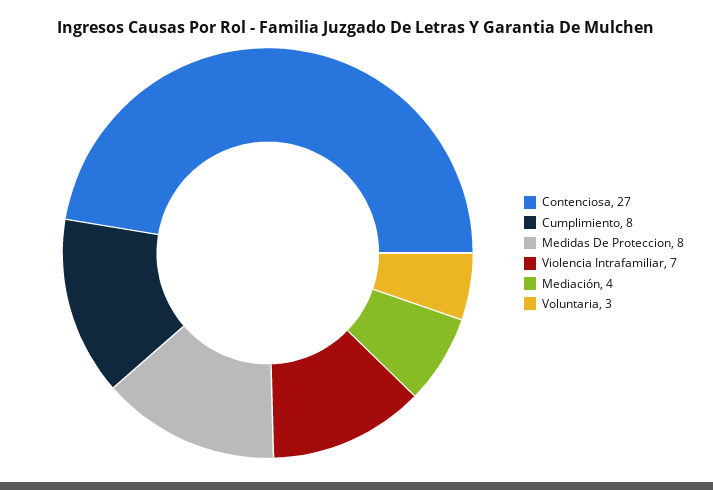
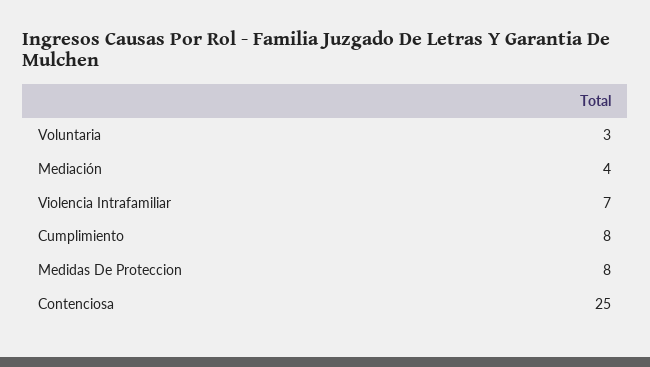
  {
-   "Contenciosa": 27,
+   "Contenciosa": 25,
    "Cumplimiento": 8,
    "Medidas De Proteccion": 8,
    "Violencia Intrafamiliar": 7,
    "Mediación": 4,
    "Voluntaria": 3
  }

